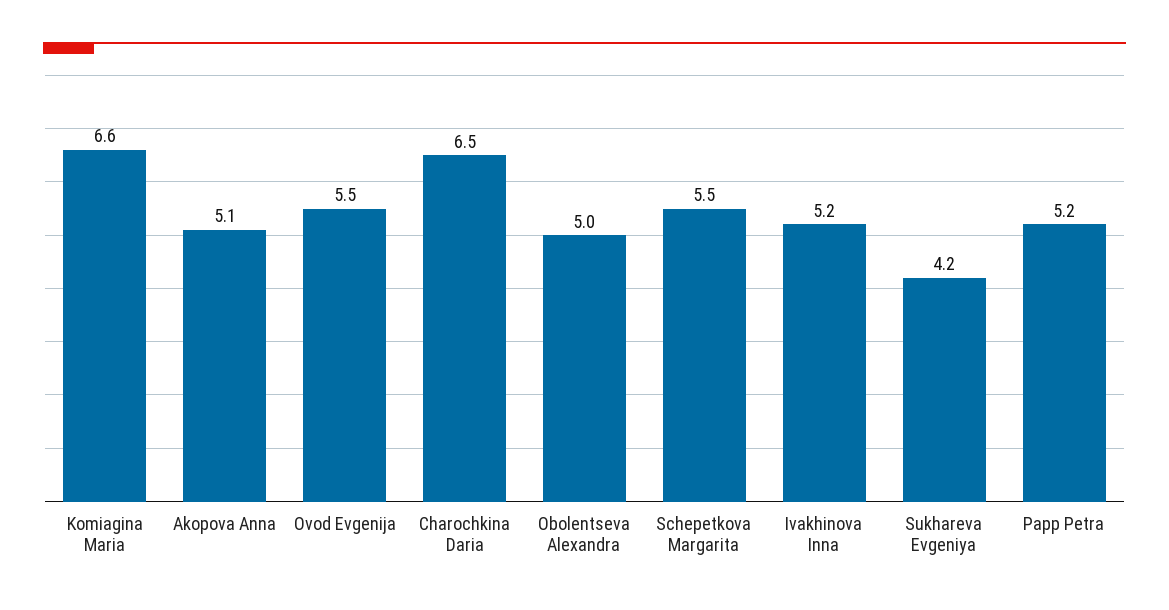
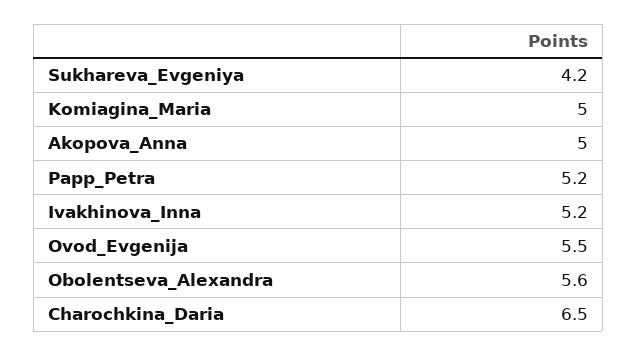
  {
-   "Komiagina Maria": 6.6,
+   "Komiagina Maria": 5,
-   "Akopova Anna": 5.1,
+   "Akopova Anna": 5,
    "Ovod Evgenija": 5.5,
    "Charochkina Daria": 6.5,
-   "Obolentseva Alexandra": 5,
+   "Obolentseva Alexandra": 5.6,
-   "Schepetkova Margarita": 5.5,
    "Ivakhinova Inna": 5.2,
    "Sukhareva Evgeniya": 4.2,
    "Papp Petra": 5.2
  }

